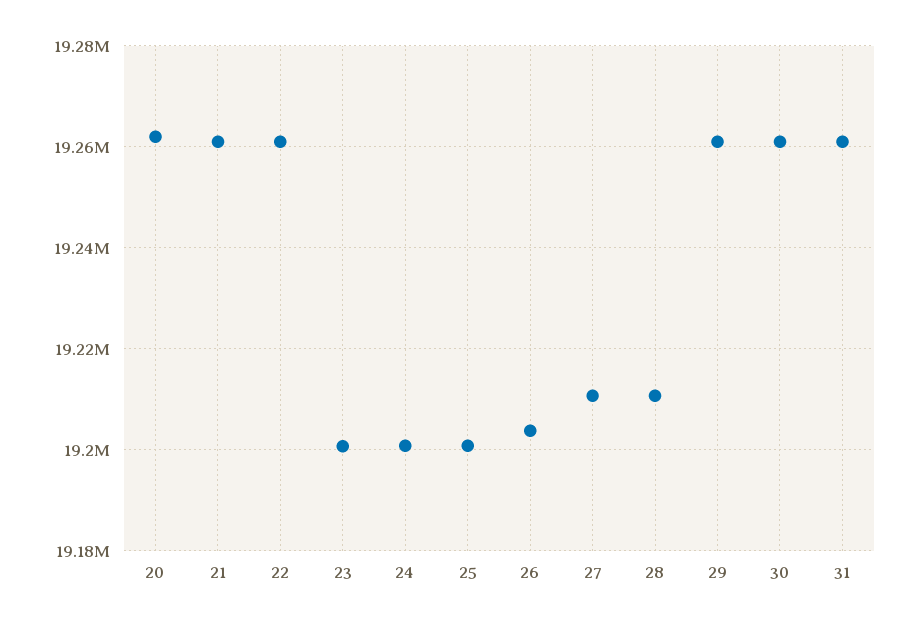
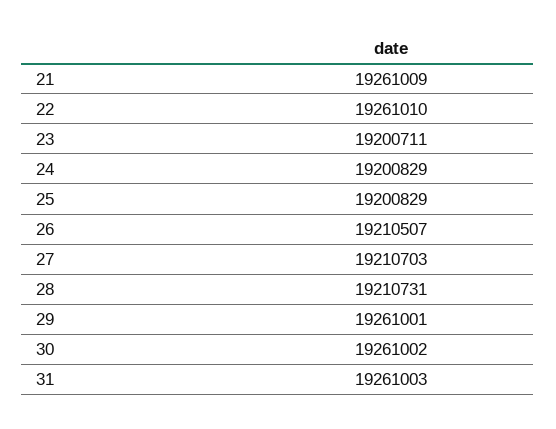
  {
-   "20": 19262000,
    "21": 19261009,
    "22": 19261010,
    "23": 19200711,
    "24": 19200829,
    "25": 19200829,
-   "26": 19204000,
+   "26": 19210507,
    "27": 19210703,
    "28": 19210731,
    "29": 19261001,
    "30": 19261002,
    "31": 19261003
  }

